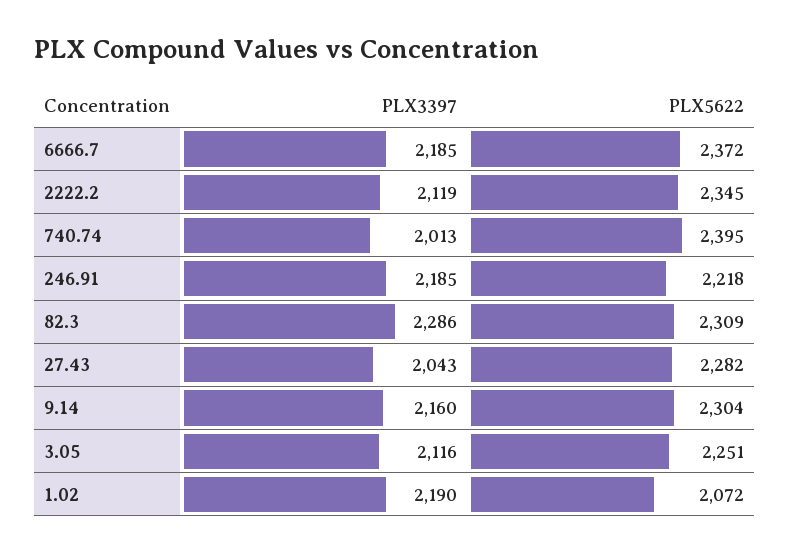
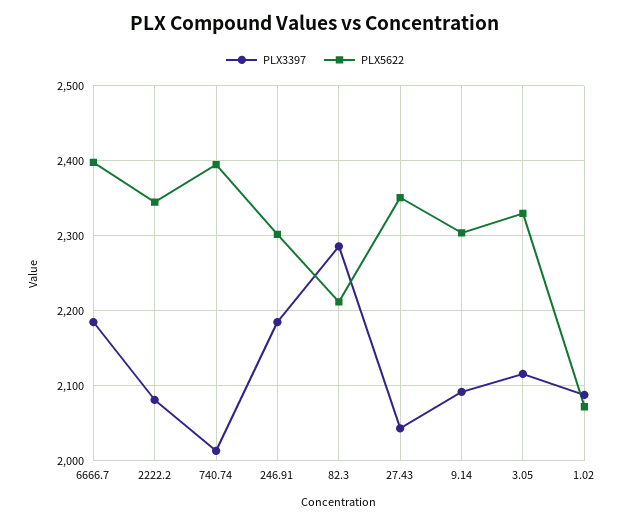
  {
    "PLX3397": {
      "6666.7": 2185,
-     "2222.2": 2119,
+     "2222.2": 2080,
      "740.74": 2013,
      "246.91": 2185,
      "82.3": 2286,
      "27.43": 2043,
-     "9.14": 2160,
+     "9.14": 2090,
      "3.05": 2116,
-     "1.02": 2190
+     "1.02": 2090
    },
    "PLX5622": {
-     "6666.7": 2372,
+     "6666.7": 2400,
      "2222.2": 2345,
      "740.74": 2395,
-     "246.91": 2218,
+     "246.91": 2300,
-     "82.3": 2309,
+     "82.3": 2210,
-     "27.43": 2282,
+     "27.43": 2350,
      "9.14": 2304,
-     "3.05": 2251,
+     "3.05": 2330,
      "1.02": 2072
    }
  }

